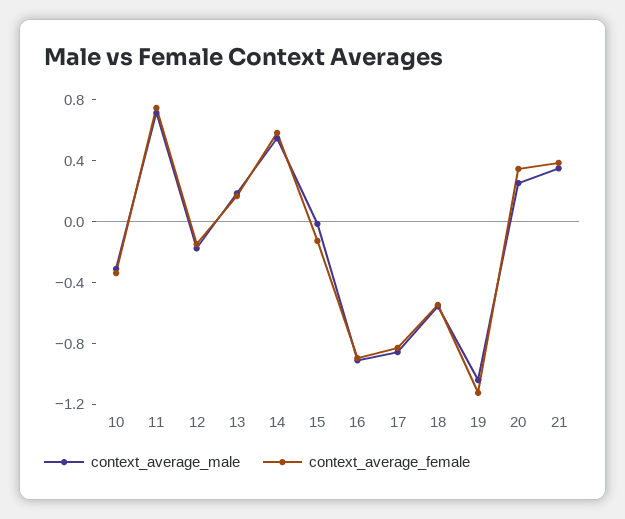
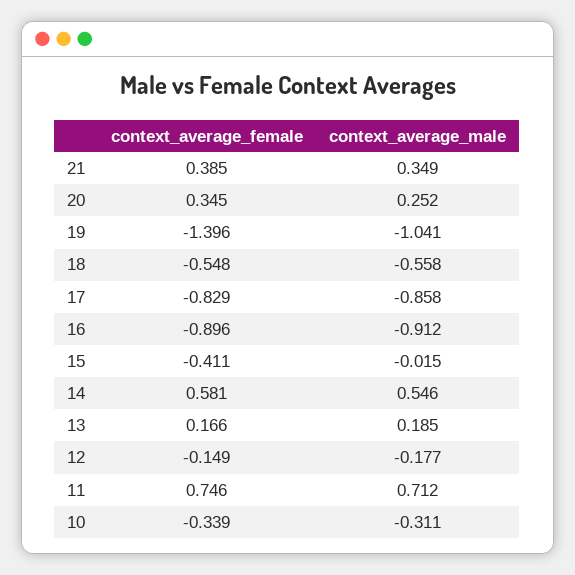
  {
    "context_average_male": {
      "10": -0.311,
      "11": 0.712,
      "12": -0.177,
      "13": 0.185,
      "14": 0.546,
      "15": -0.015,
      "16": -0.912,
      "17": -0.858,
      "18": -0.558,
      "19": -1.041,
      "20": 0.252,
      "21": 0.349
    },
    "context_average_female": {
      "10": -0.339,
      "11": 0.746,
      "12": -0.149,
      "13": 0.166,
      "14": 0.581,
-     "15": -0.1,
+     "15": -0.411,
      "16": -0.896,
      "17": -0.829,
      "18": -0.548,
-     "19": -1.1,
+     "19": -1.396,
      "20": 0.345,
      "21": 0.385
    }
  }

